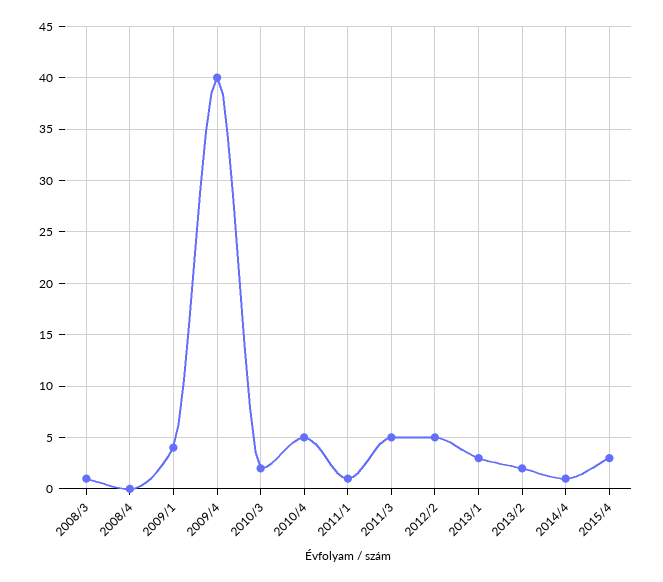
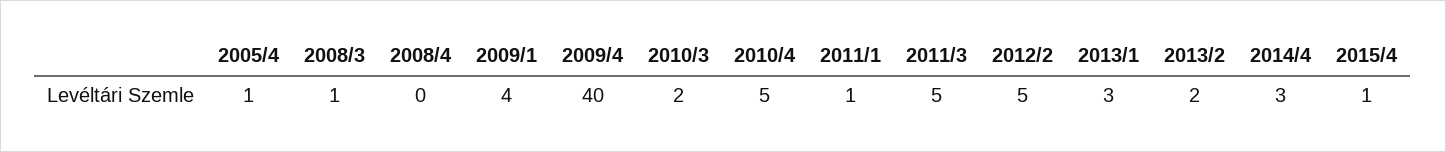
  {
    "2008/3": 1,
    "2008/4": 0,
    "2009/1": 4,
    "2009/4": 40,
    "2010/3": 2,
    "2010/4": 5,
    "2011/1": 1,
    "2011/3": 5,
    "2012/2": 5,
    "2013/1": 3,
    "2013/2": 2,
-   "2014/4": 1,
+   "2014/4": 3,
-   "2015/4": 3
+   "2015/4": 1,
+   "2005/4": 1
  }

